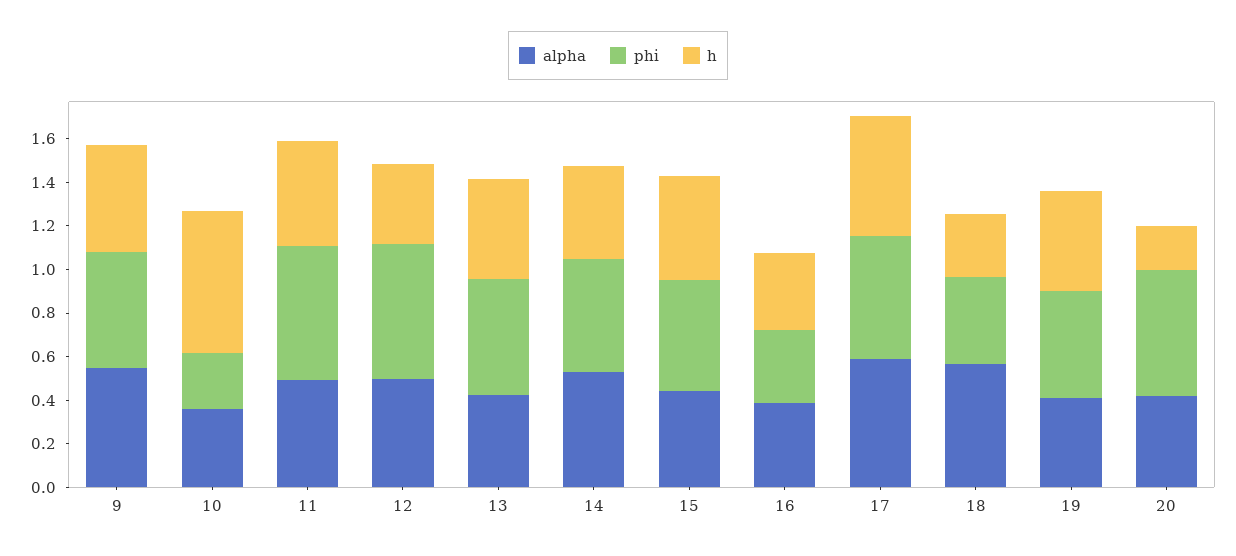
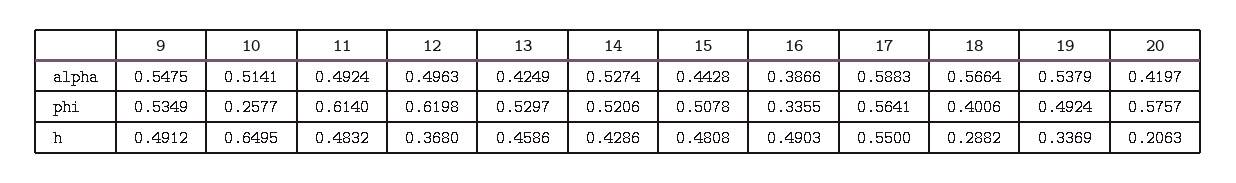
  {
    "alpha": {
      "9": 0.5475,
-     "10": 0.35,
+     "10": 0.5141,
      "11": 0.4924,
      "12": 0.4963,
      "13": 0.4249,
      "14": 0.5274,
      "15": 0.4428,
      "16": 0.3866,
      "17": 0.5883,
      "18": 0.5664,
-     "19": 0.4,
+     "19": 0.5379,
      "20": 0.4197
    },
    "phi": {
      "9": 0.5349,
      "10": 0.2577,
      "11": 0.614,
      "12": 0.6198,
      "13": 0.5297,
      "14": 0.5206,
      "15": 0.5078,
      "16": 0.3355,
      "17": 0.5641,
      "18": 0.4006,
      "19": 0.4924,
      "20": 0.5757
    },
    "h": {
      "9": 0.4912,
      "10": 0.6495,
      "11": 0.4832,
      "12": 0.368,
      "13": 0.4586,
      "14": 0.4286,
      "15": 0.4808,
-     "16": 0.35,
+     "16": 0.4903,
      "17": 0.55,
      "18": 0.2882,
-     "19": 0.45,
+     "19": 0.3369,
      "20": 0.2063
    }
  }

